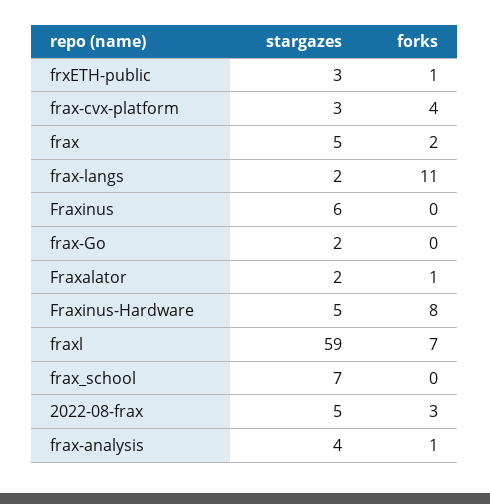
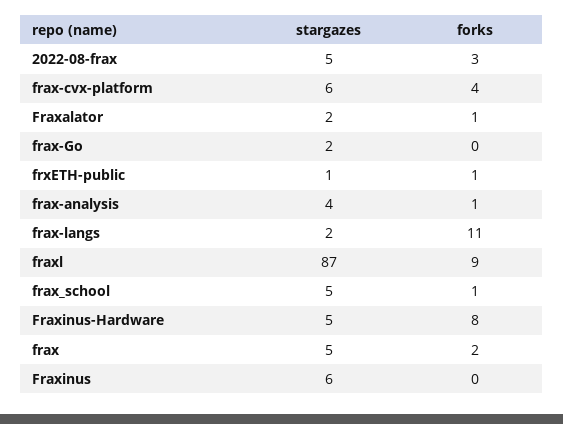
  {
    "stargazes": {
-     "frxETH-public": 3,
+     "frxETH-public": 1,
-     "frax-cvx-platform": 3,
+     "frax-cvx-platform": 6,
      "frax": 5,
      "frax-langs": 2,
      "Fraxinus": 6,
      "frax-Go": 2,
      "Fraxalator": 2,
      "Fraxinus-Hardware": 5,
-     "fraxl": 59,
+     "fraxl": 87,
-     "frax_school": 7,
+     "frax_school": 5,
      "2022-08-frax": 5,
      "frax-analysis": 4
    },
    "forks": {
      "frxETH-public": 1,
      "frax-cvx-platform": 4,
      "frax": 2,
      "frax-langs": 11,
      "Fraxinus": 0,
      "frax-Go": 0,
      "Fraxalator": 1,
      "Fraxinus-Hardware": 8,
-     "fraxl": 7,
+     "fraxl": 9,
-     "frax_school": 0,
+     "frax_school": 1,
      "2022-08-frax": 3,
      "frax-analysis": 1
    }
  }

